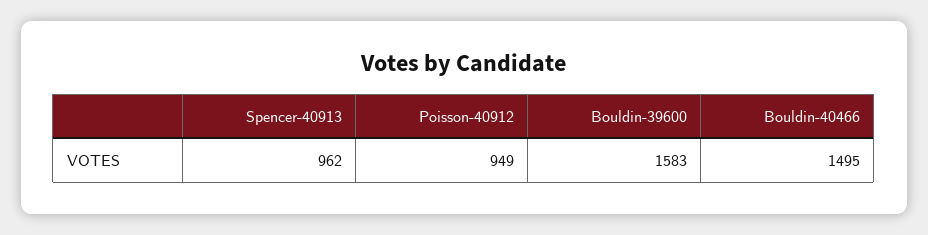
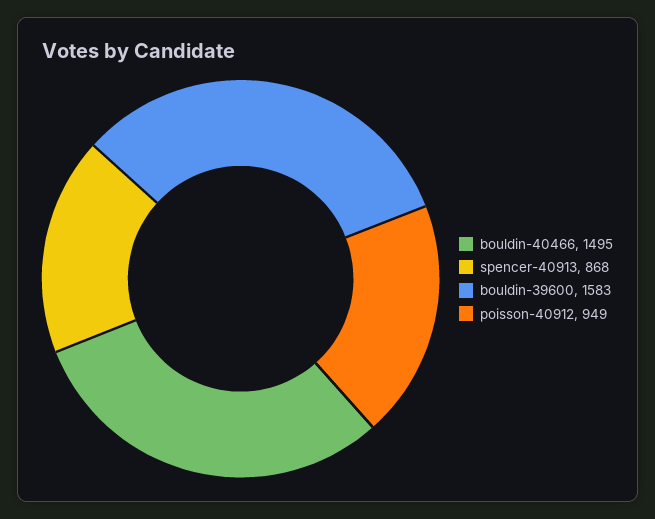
  {
-   "Spencer-40913": 962,
+   "Spencer-40913": 868,
    "Poisson-40912": 949,
    "Bouldin-39600": 1583,
    "Bouldin-40466": 1495
  }

